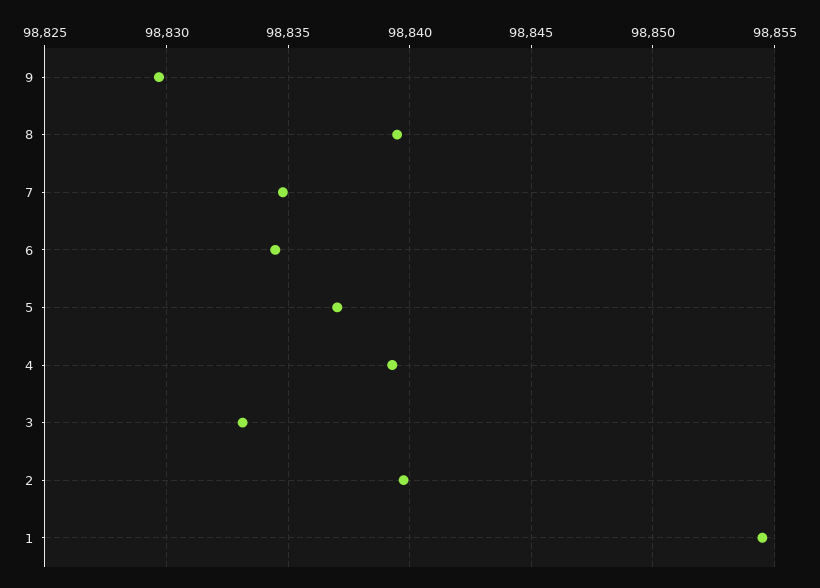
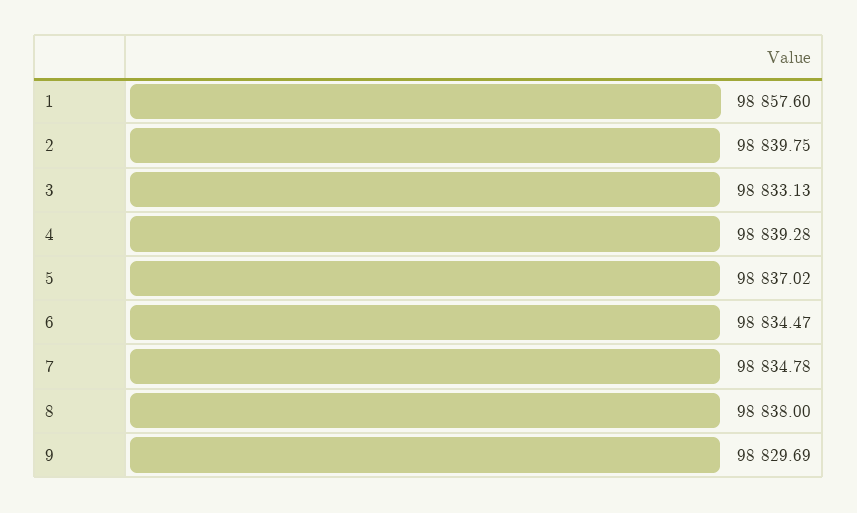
  {
    "9": 98829.69,
-   "8": 98839.5,
+   "8": 98838,
    "7": 98834.78,
    "6": 98834.47,
    "5": 98837.02,
    "4": 98839.28,
    "3": 98833.13,
    "2": 98839.75,
-   "1": 98854.5
+   "1": 98857.6
  }

